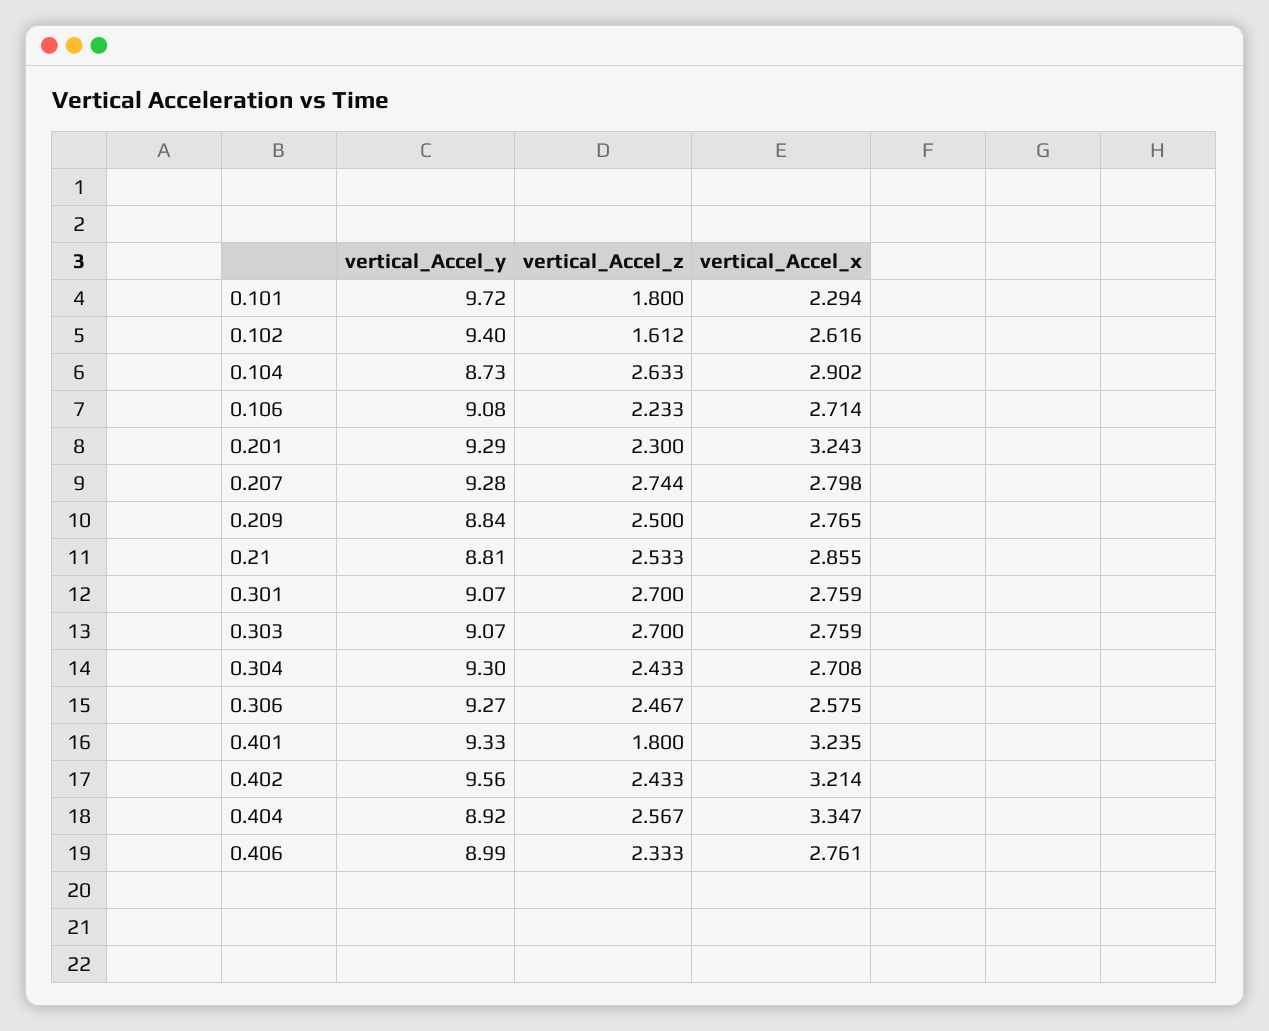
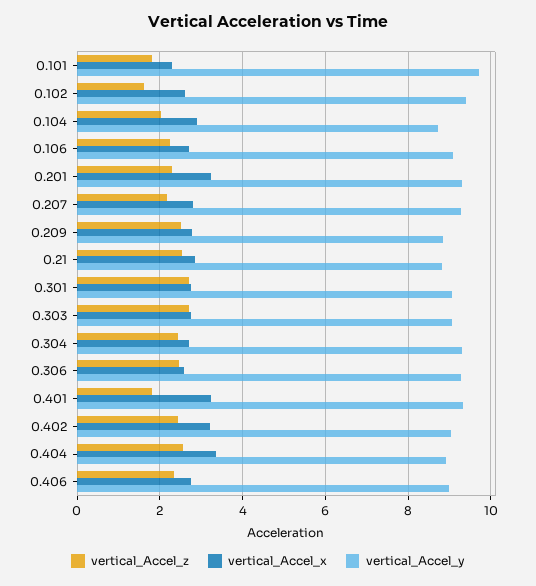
  {
    "vertical_Accel_y": {
      "0.101": 9.72,
      "0.102": 9.4,
      "0.104": 8.73,
      "0.106": 9.08,
      "0.201": 9.29,
      "0.207": 9.28,
      "0.209": 8.84,
      "0.21": 8.81,
      "0.301": 9.07,
      "0.303": 9.07,
      "0.304": 9.3,
      "0.306": 9.27,
      "0.401": 9.33,
-     "0.402": 9.56,
+     "0.402": 9,
      "0.404": 8.92,
      "0.406": 8.99
    },
    "vertical_Accel_z": {
      "0.101": 1.8,
      "0.102": 1.612,
-     "0.104": 2.633,
+     "0.104": 2,
      "0.106": 2.233,
      "0.201": 2.3,
-     "0.207": 2.744,
+     "0.207": 2.2,
      "0.209": 2.5,
      "0.21": 2.533,
      "0.301": 2.7,
      "0.303": 2.7,
      "0.304": 2.433,
      "0.306": 2.467,
      "0.401": 1.8,
      "0.402": 2.433,
      "0.404": 2.567,
      "0.406": 2.333
    },
    "vertical_Accel_x": {
      "0.101": 2.294,
      "0.102": 2.616,
      "0.104": 2.902,
      "0.106": 2.714,
      "0.201": 3.243,
      "0.207": 2.798,
      "0.209": 2.765,
      "0.21": 2.855,
      "0.301": 2.759,
      "0.303": 2.759,
      "0.304": 2.708,
      "0.306": 2.575,
      "0.401": 3.235,
      "0.402": 3.214,
      "0.404": 3.347,
      "0.406": 2.761
    }
  }

